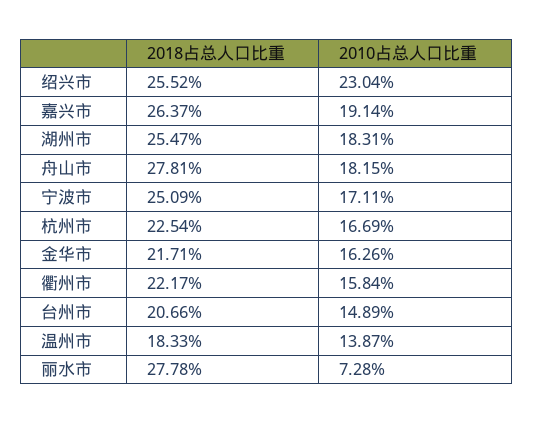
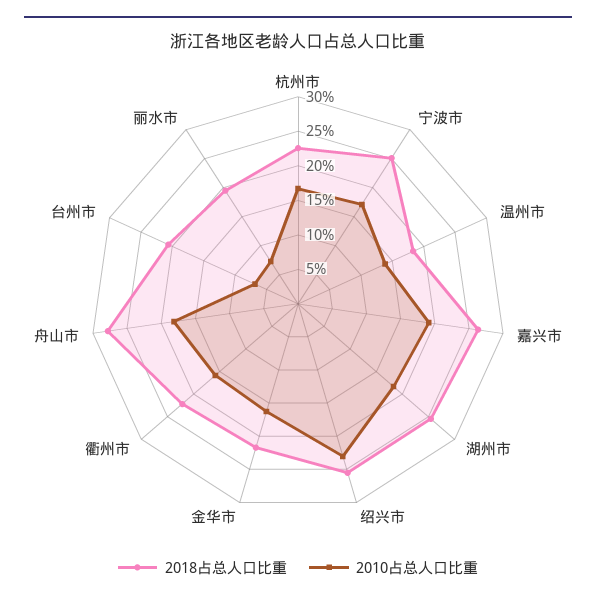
  {
    "2018占总人口比重": {
      "绍兴市": 25.52,
      "嘉兴市": 26.37,
      "湖州市": 25.47,
      "舟山市": 27.81,
      "宁波市": 25.09,
      "杭州市": 22.54,
      "金华市": 21.71,
      "衢州市": 22.17,
      "台州市": 20.66,
      "温州市": 18.33,
-     "丽水市": 27.78
+     "丽水市": 20
    },
    "2010占总人口比重": {
      "绍兴市": 23.04,
      "嘉兴市": 19.14,
      "湖州市": 18.31,
      "舟山市": 18.15,
      "宁波市": 17.11,
      "杭州市": 16.69,
      "金华市": 16.26,
      "衢州市": 15.84,
-     "台州市": 14.89,
+     "台州市": 7.5,
      "温州市": 13.87,
      "丽水市": 7.28
    }
  }

